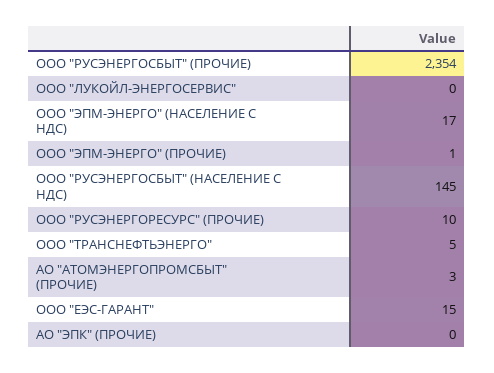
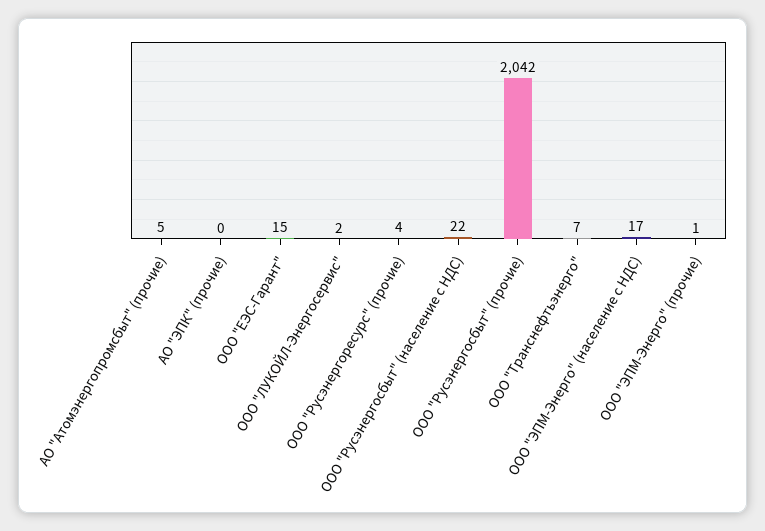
  {
-   "ООО \"РУСЭНЕРГОСБЫТ\" (ПРОЧИЕ)": 2354,
+   "ООО \"РУСЭНЕРГОСБЫТ\" (ПРОЧИЕ)": 2042,
-   "ООО \"ЛУКОЙЛ-ЭНЕРГОСЕРВИС\"": 0,
+   "ООО \"ЛУКОЙЛ-ЭНЕРГОСЕРВИС\"": 2,
    "ООО \"ЭПМ-ЭНЕРГО\" (НАСЕЛЕНИЕ С НДС)": 17,
    "ООО \"ЭПМ-ЭНЕРГО\" (ПРОЧИЕ)": 1,
-   "ООО \"РУСЭНЕРГОСБЫТ\" (НАСЕЛЕНИЕ С НДС)": 145,
+   "ООО \"РУСЭНЕРГОСБЫТ\" (НАСЕЛЕНИЕ С НДС)": 22,
-   "ООО \"РУСЭНЕРГОРЕСУРС\" (ПРОЧИЕ)": 10,
+   "ООО \"РУСЭНЕРГОРЕСУРС\" (ПРОЧИЕ)": 4,
-   "ООО \"ТРАНСНЕФТЬЭНЕРГО\"": 5,
+   "ООО \"ТРАНСНЕФТЬЭНЕРГО\"": 7,
-   "АО \"АТОМЭНЕРГОПРОМСБЫТ\" (ПРОЧИЕ)": 3,
+   "АО \"АТОМЭНЕРГОПРОМСБЫТ\" (ПРОЧИЕ)": 5,
    "ООО \"ЕЭС-ГАРАНТ\"": 15,
    "АО \"ЭПК\" (ПРОЧИЕ)": 0
  }

